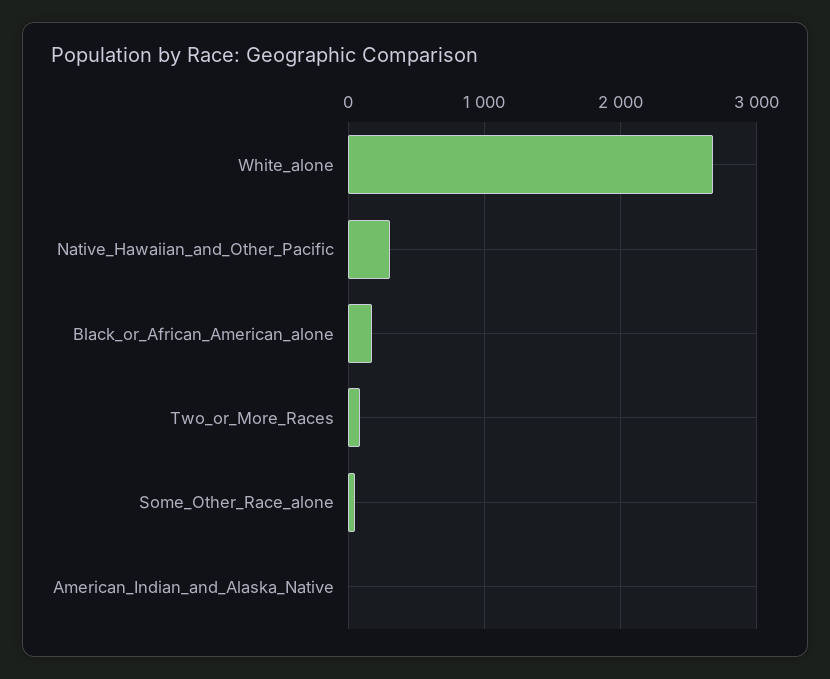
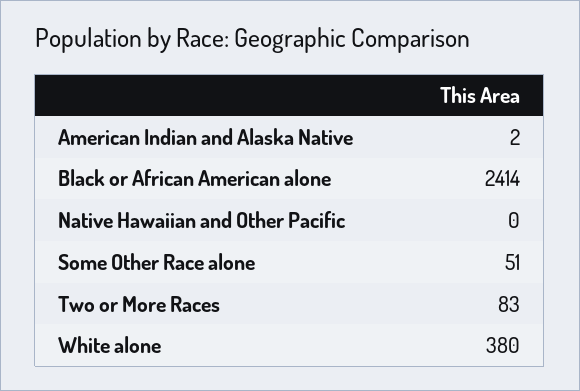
  {
-   "White_alone": 2700,
+   "White_alone": 380,
-   "Native_Hawaiian_and_Other_Pacific": 300,
+   "Native_Hawaiian_and_Other_Pacific": 0,
-   "Black_or_African_American_alone": 200,
+   "Black_or_African_American_alone": 2414,
    "Two_or_More_Races": 83,
    "Some_Other_Race_alone": 51,
    "American_Indian_and_Alaska_Native": 2
  }

